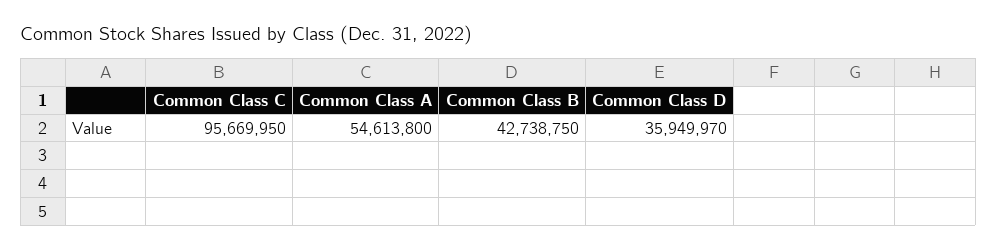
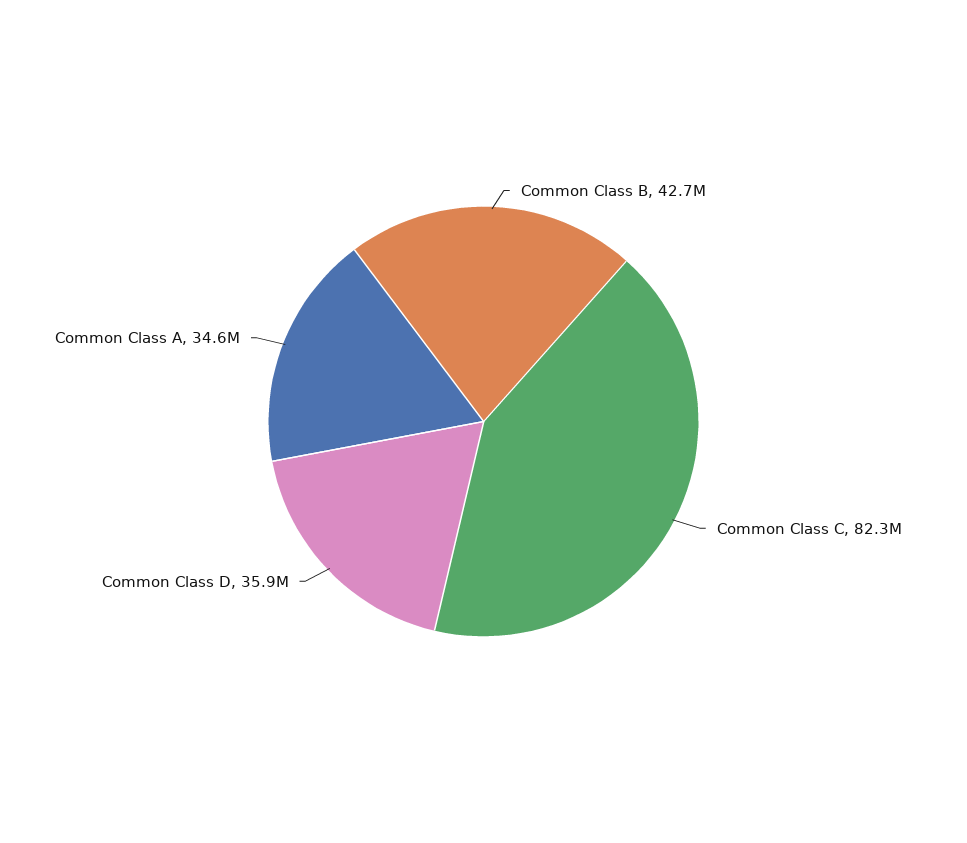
  {
-   "Common Class C": 95669950,
+   "Common Class C": 82300000,
-   "Common Class A": 54613800,
+   "Common Class A": 34600000,
    "Common Class B": 42738750,
    "Common Class D": 35949970
  }

